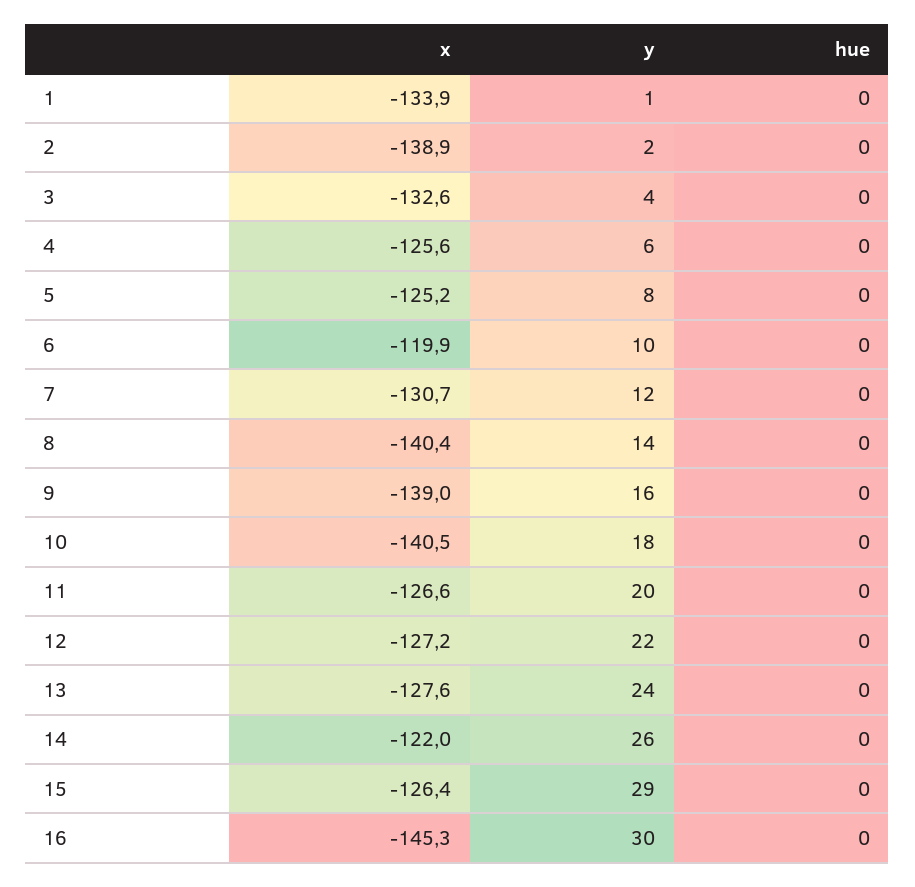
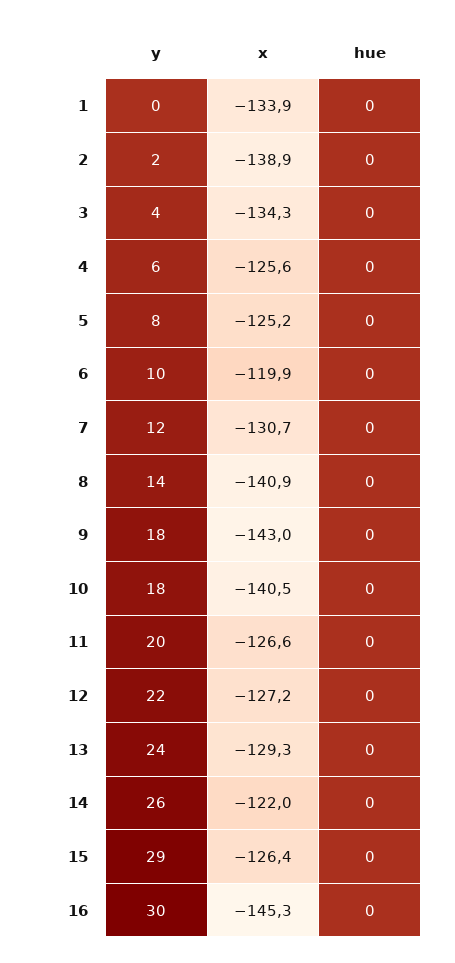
  {
    "x": {
      "1": -133.9,
      "2": -138.9,
-     "3": -132.6,
+     "3": -134.3,
      "4": -125.6,
      "5": -125.2,
      "6": -119.9,
      "7": -130.7,
-     "8": -140.4,
+     "8": -140.9,
-     "9": -139,
+     "9": -143,
      "10": -140.5,
      "11": -126.6,
      "12": -127.2,
-     "13": -127.6,
+     "13": -129.3,
      "14": -122,
      "15": -126.4,
      "16": -145.3
    },
    "y": {
-     "1": 1,
+     "1": 0,
      "2": 2,
      "3": 4,
      "4": 6,
      "5": 8,
      "6": 10,
      "7": 12,
      "8": 14,
-     "9": 16,
+     "9": 18,
      "10": 18,
      "11": 20,
      "12": 22,
      "13": 24,
      "14": 26,
      "15": 29,
      "16": 30
    },
    "hue": {
      "1": 0,
      "2": 0,
      "3": 0,
      "4": 0,
      "5": 0,
      "6": 0,
      "7": 0,
      "8": 0,
      "9": 0,
      "10": 0,
      "11": 0,
      "12": 0,
      "13": 0,
      "14": 0,
      "15": 0,
      "16": 0
    }
  }

